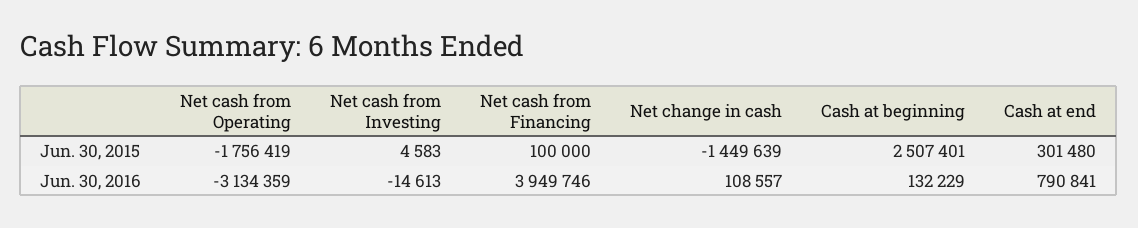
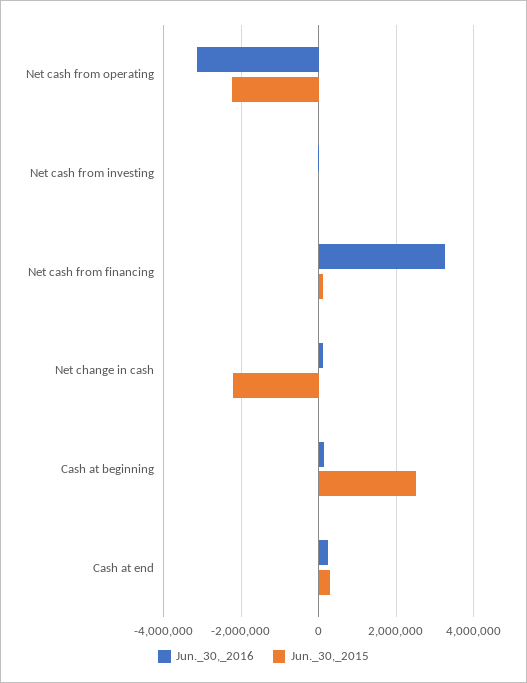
  {
    "Jun. 30, 2015": {
-     "Net cash from Operating": -1756419,
+     "Net cash from Operating": -2200000,
      "Net cash from Investing": 4583,
      "Net cash from Financing": 100000,
-     "Net change in cash": -1449639,
+     "Net change in cash": -2200000,
      "Cash at beginning": 2507401,
      "Cash at end": 301480
    },
    "Jun. 30, 2016": {
      "Net cash from Operating": -3134359,
      "Net cash from Investing": -14613,
-     "Net cash from Financing": 3949746,
+     "Net cash from Financing": 3200000,
      "Net change in cash": 108557,
      "Cash at beginning": 132229,
-     "Cash at end": 790841
+     "Cash at end": 200000
    }
  }

